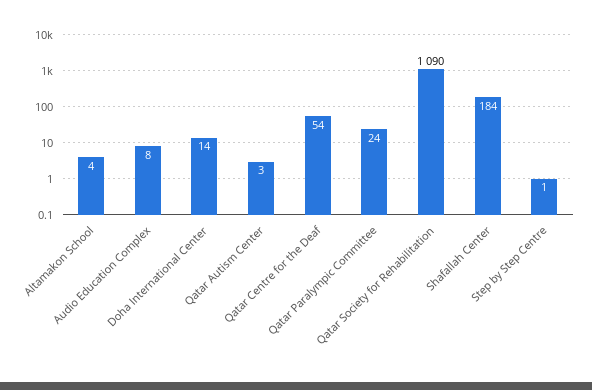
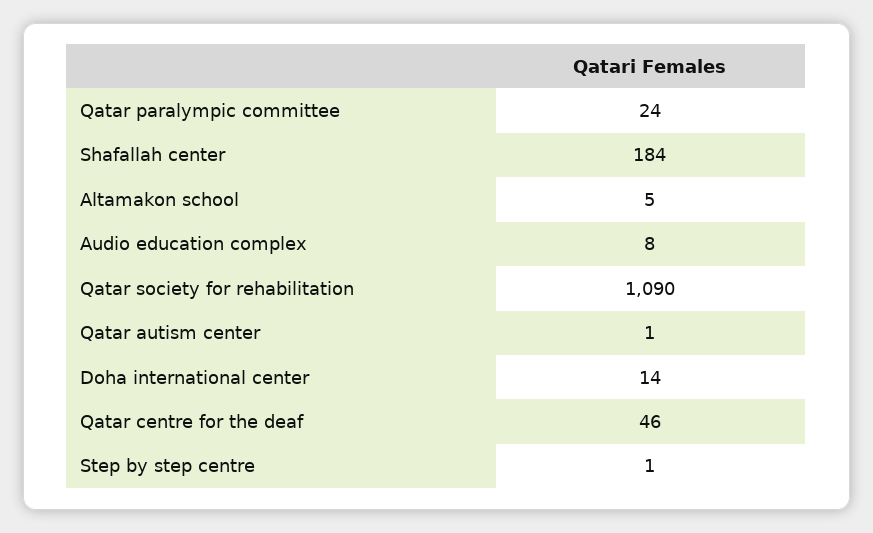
  {
-   "Altamakon School": 4,
+   "Altamakon School": 5,
    "Audio Education Complex": 8,
    "Doha International Center": 14,
-   "Qatar Autism Center": 3,
+   "Qatar Autism Center": 1,
-   "Qatar Centre for the Deaf": 54,
+   "Qatar Centre for the Deaf": 46,
    "Qatar Paralympic Committee": 24,
    "Qatar Society for Rehabilitation": 1090,
    "Shafallah Center": 184,
    "Step by Step Centre": 1
  }

